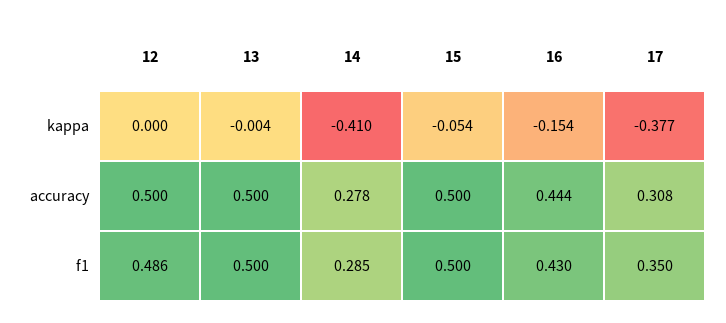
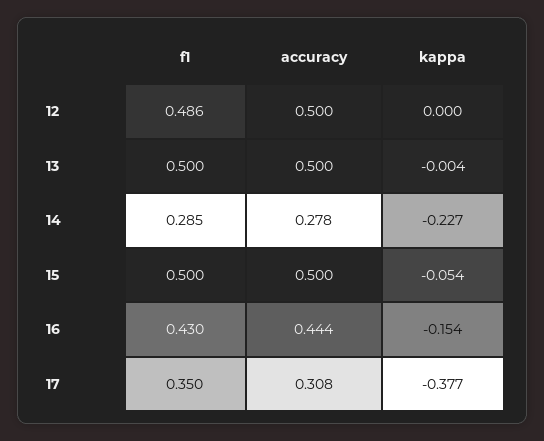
  {
    "12": {
      "kappa": 0,
      "accuracy": 0.5,
      "f1": 0.486
    },
    "13": {
      "kappa": -0.004,
      "accuracy": 0.5,
      "f1": 0.5
    },
    "14": {
-     "kappa": -0.41,
+     "kappa": -0.227,
      "accuracy": 0.278,
      "f1": 0.285
    },
    "15": {
      "kappa": -0.054,
      "accuracy": 0.5,
      "f1": 0.5
    },
    "16": {
      "kappa": -0.154,
      "accuracy": 0.444,
      "f1": 0.43
    },
    "17": {
      "kappa": -0.377,
      "accuracy": 0.308,
      "f1": 0.35
    }
  }

